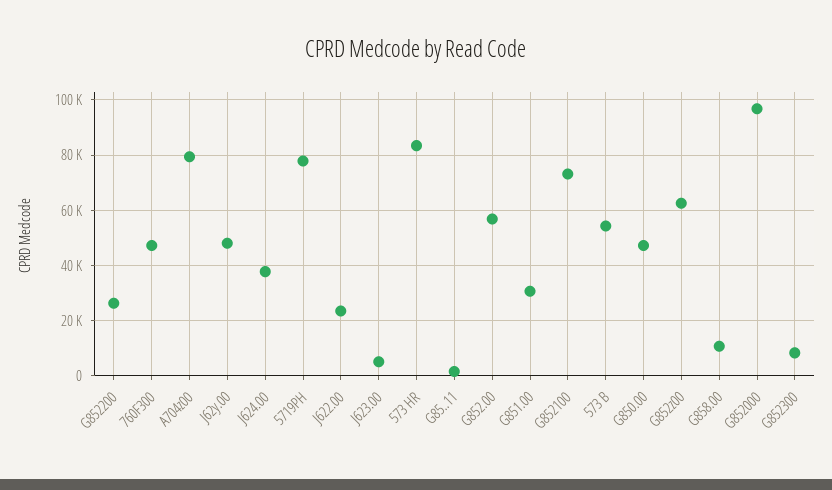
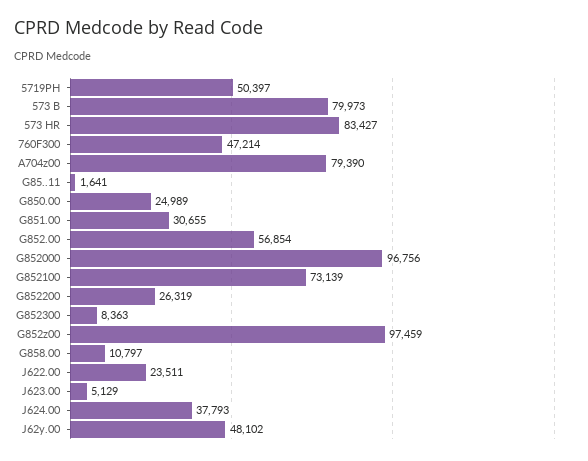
  {
    "G852200": 26319,
    "760F300": 47214,
    "A704z00": 79390,
    "J62y.00": 48102,
    "J624.00": 37793,
-   "5719PH": 77500,
+   "5719PH": 50397,
    "J622.00": 23511,
    "J623.00": 5129,
    "573 HR": 83427,
    "G85..11": 1641,
    "G852.00": 56854,
    "G851.00": 30655,
    "G852100": 73139,
-   "573 B": 55000,
+   "573 B": 79973,
-   "G850.00": 47500,
+   "G850.00": 24989,
-   "G852z00": 62500,
+   "G852z00": 97459,
    "G858.00": 10797,
    "G852000": 96756,
    "G852300": 8363
  }

